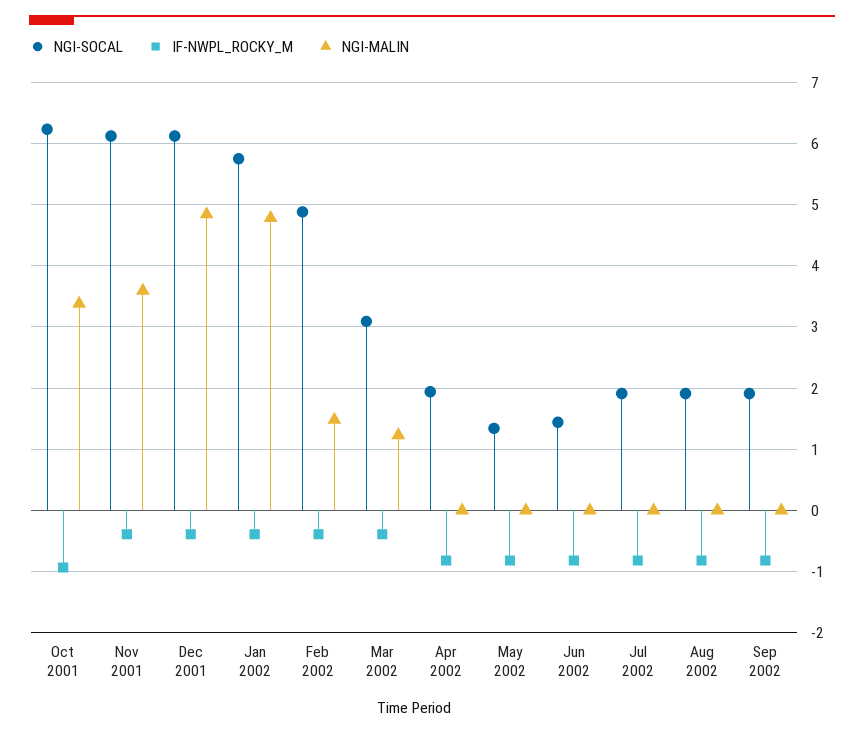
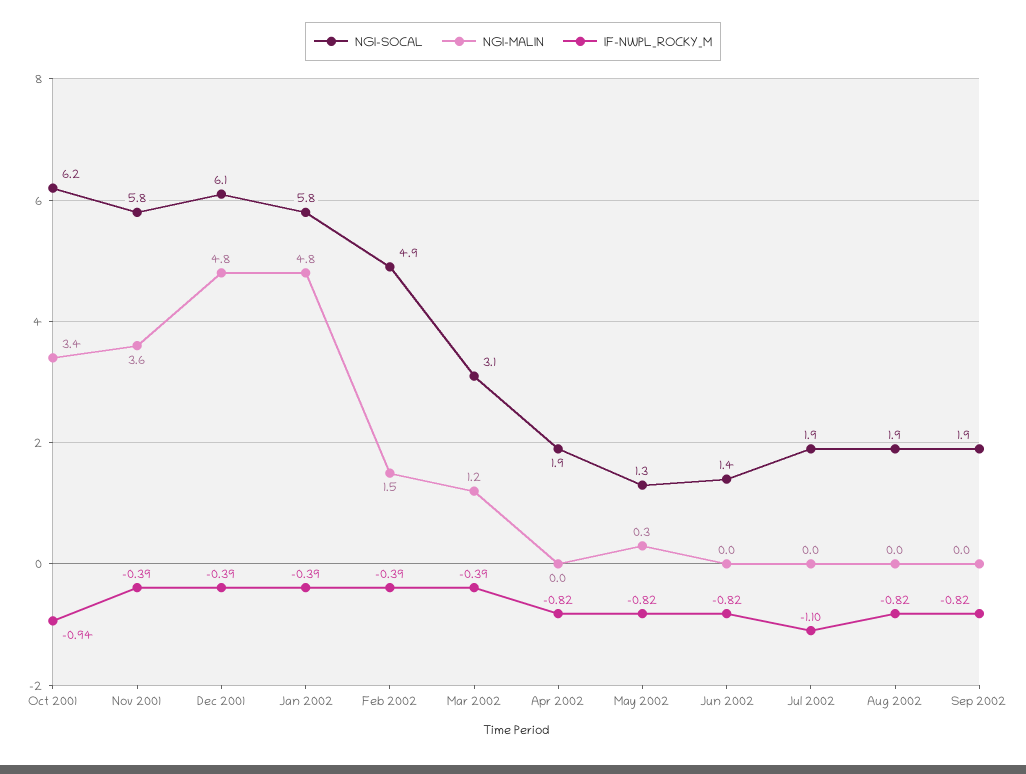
  {
    "NGI-SOCAL": {
      "Oct 2001": 6.2,
-     "Nov 2001": 6.1,
+     "Nov 2001": 5.8,
      "Dec 2001": 6.1,
      "Jan 2002": 5.8,
      "Feb 2002": 4.9,
      "Mar 2002": 3.1,
      "Apr 2002": 1.9,
      "May 2002": 1.3,
      "Jun 2002": 1.4,
      "Jul 2002": 1.9,
      "Aug 2002": 1.9,
      "Sep 2002": 1.9
    },
    "IF-NWPL_ROCKY_M": {
      "Oct 2001": -0.94,
      "Nov 2001": -0.39,
      "Dec 2001": -0.39,
      "Jan 2002": -0.39,
      "Feb 2002": -0.39,
      "Mar 2002": -0.39,
      "Apr 2002": -0.82,
      "May 2002": -0.82,
      "Jun 2002": -0.82,
-     "Jul 2002": -0.8,
+     "Jul 2002": -1.1,
      "Aug 2002": -0.82,
      "Sep 2002": -0.82
    },
    "NGI-MALIN": {
      "Oct 2001": 3.4,
      "Nov 2001": 3.6,
      "Dec 2001": 4.8,
      "Jan 2002": 4.8,
      "Feb 2002": 1.5,
      "Mar 2002": 1.2,
      "Apr 2002": 0,
-     "May 2002": 0,
+     "May 2002": 0.3,
      "Jun 2002": 0,
      "Jul 2002": 0,
      "Aug 2002": 0,
      "Sep 2002": 0
    }
  }

